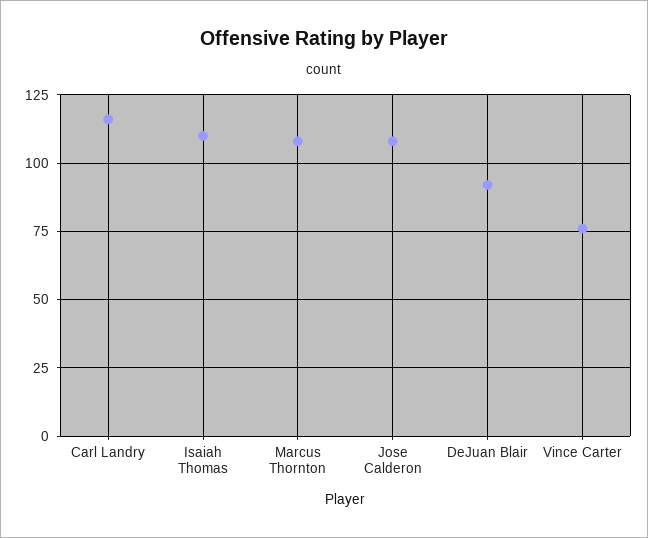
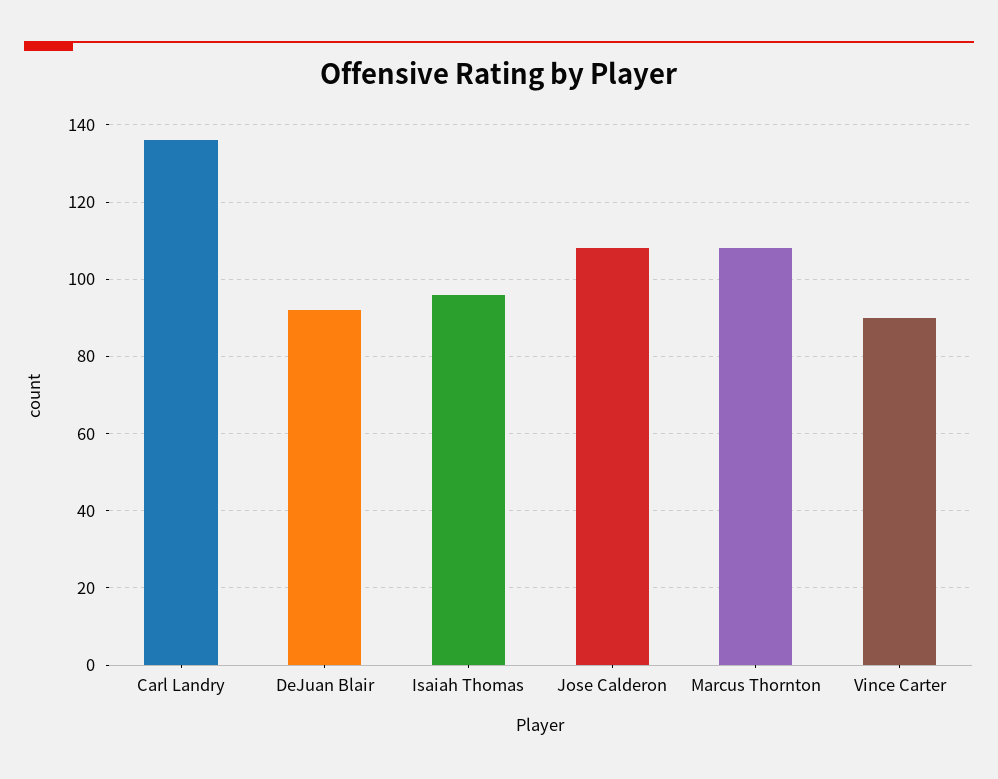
  {
-   "Carl Landry": 115,
+   "Carl Landry": 135,
-   "Isaiah Thomas": 110,
+   "Isaiah Thomas": 95,
    "Marcus Thornton": 110,
    "Jose Calderon": 110,
    "DeJuan Blair": 90,
-   "Vince Carter": 75
+   "Vince Carter": 90
  }

